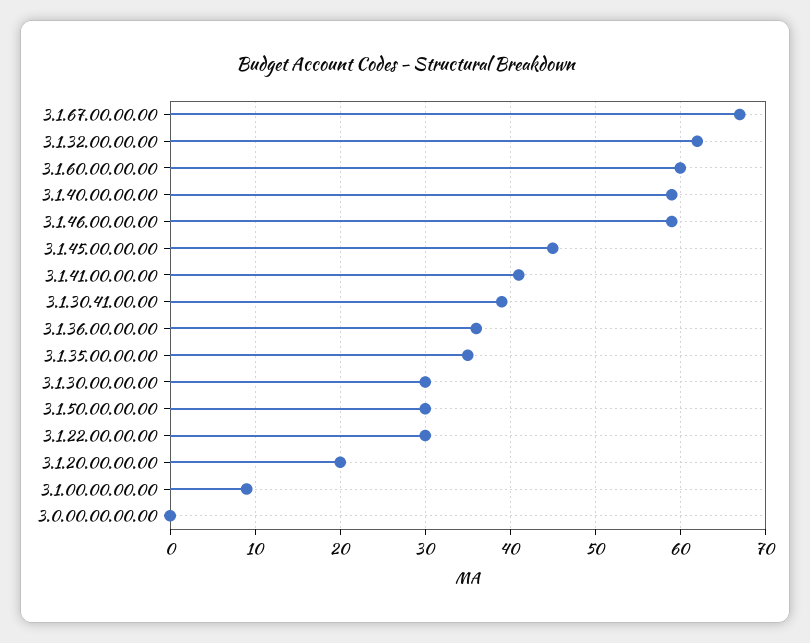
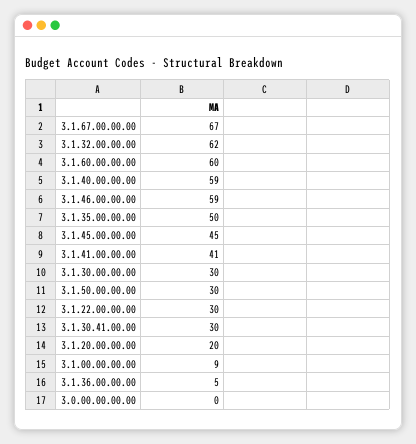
  {
    "3.1.67.00.00.00": 67,
    "3.1.32.00.00.00": 62,
    "3.1.60.00.00.00": 60,
    "3.1.40.00.00.00": 59,
    "3.1.46.00.00.00": 59,
    "3.1.45.00.00.00": 45,
    "3.1.41.00.00.00": 41,
-   "3.1.30.41.00.00": 39,
+   "3.1.30.41.00.00": 30,
-   "3.1.36.00.00.00": 36,
+   "3.1.36.00.00.00": 5,
-   "3.1.35.00.00.00": 35,
+   "3.1.35.00.00.00": 50,
    "3.1.30.00.00.00": 30,
    "3.1.50.00.00.00": 30,
    "3.1.22.00.00.00": 30,
    "3.1.20.00.00.00": 20,
    "3.1.00.00.00.00": 9,
    "3.0.00.00.00.00": 0
  }

